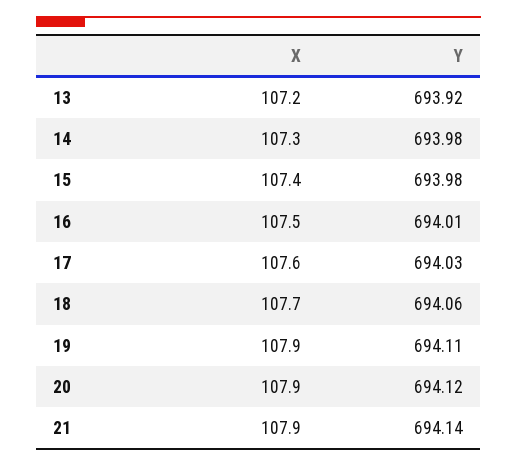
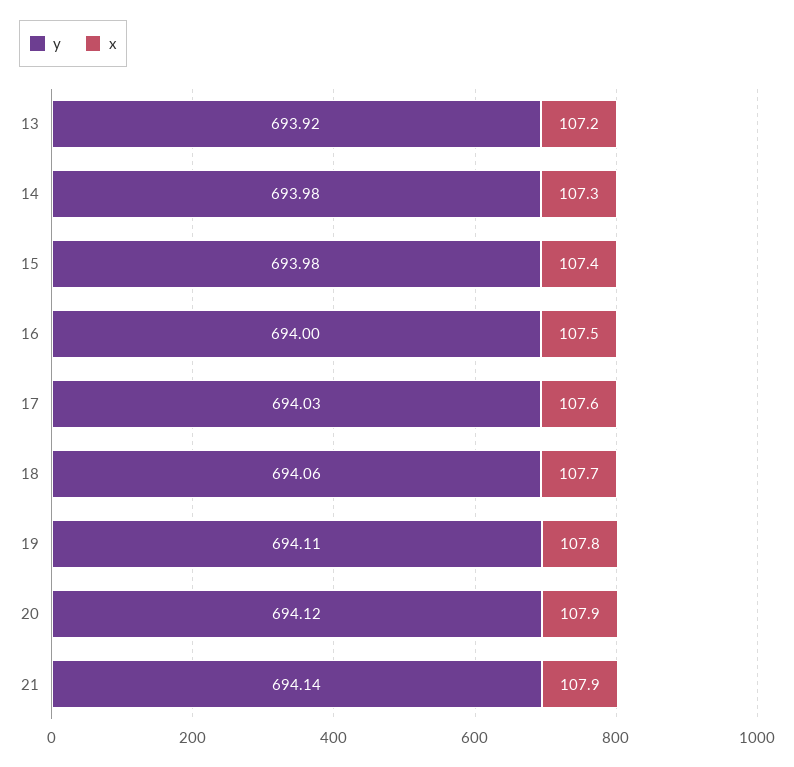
  {
    "X": {
      "13": 107.2,
      "14": 107.3,
      "15": 107.4,
      "16": 107.5,
      "17": 107.6,
      "18": 107.7,
-     "19": 107.9,
+     "19": 107.8,
      "20": 107.9,
      "21": 107.9
    },
    "Y": {
      "13": 693.92,
      "14": 693.98,
      "15": 693.98,
-     "16": 694.01,
+     "16": 694,
      "17": 694.03,
      "18": 694.06,
      "19": 694.11,
      "20": 694.12,
      "21": 694.14
    }
  }

